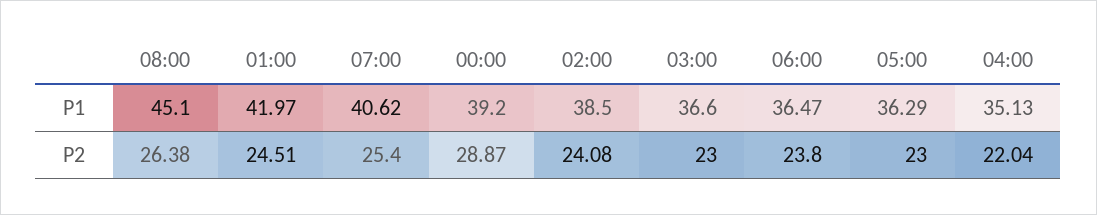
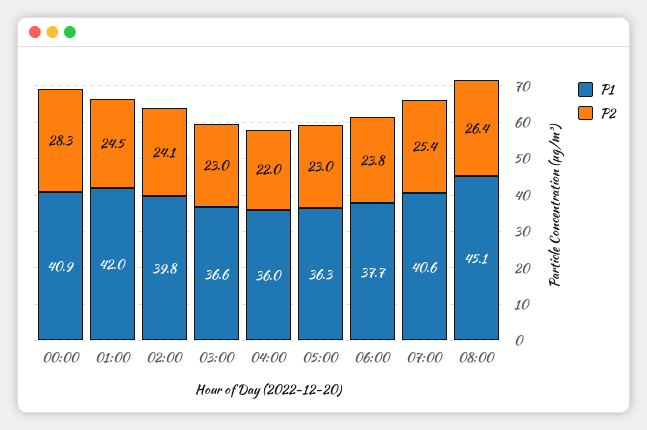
  {
    "P1": {
      "08:00": 45.1,
      "01:00": 41.97,
      "07:00": 40.62,
-     "00:00": 39.2,
+     "00:00": 40.9,
-     "02:00": 38.5,
+     "02:00": 39.8,
      "03:00": 36.6,
-     "06:00": 36.47,
+     "06:00": 37.7,
      "05:00": 36.29,
-     "04:00": 35.13
+     "04:00": 36
    },
    "P2": {
      "08:00": 26.38,
      "01:00": 24.51,
      "07:00": 25.4,
-     "00:00": 28.87,
+     "00:00": 28.3,
      "02:00": 24.08,
      "03:00": 23,
      "06:00": 23.8,
      "05:00": 23,
      "04:00": 22.04
    }
  }

